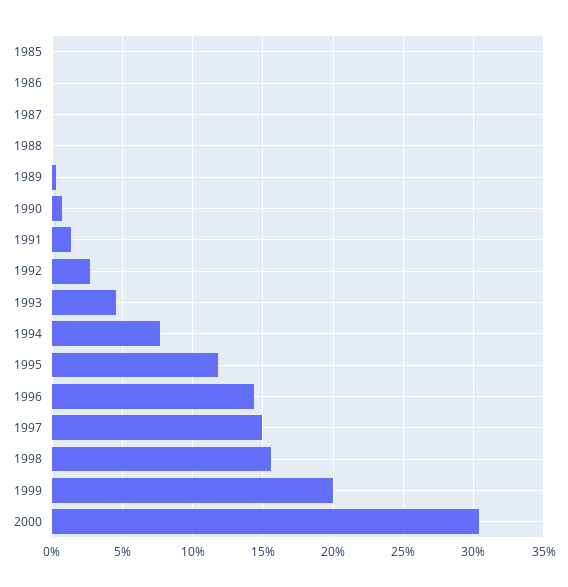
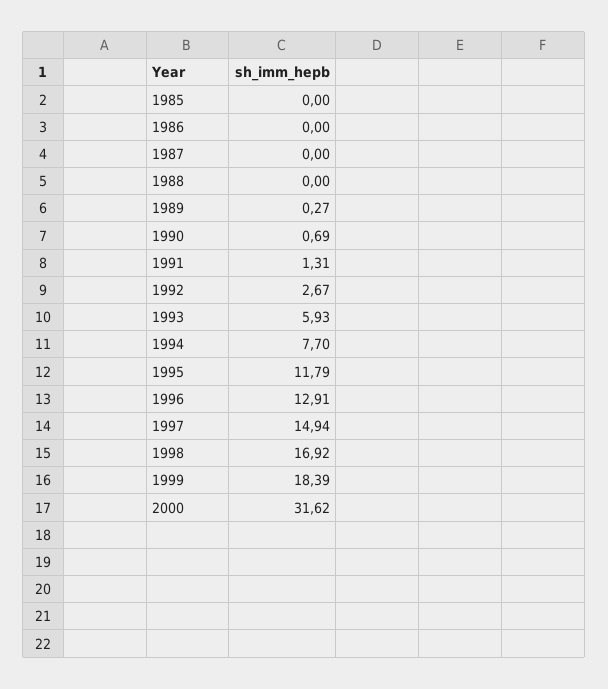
  {
    "1985": 0,
    "1986": 0,
    "1987": 0,
    "1988": 0,
    "1989": 0.27,
    "1990": 0.69,
    "1991": 1.31,
    "1992": 2.67,
-   "1993": 4.5,
+   "1993": 5.93,
    "1994": 7.7,
    "1995": 11.79,
-   "1996": 14.5,
+   "1996": 12.91,
    "1997": 14.94,
-   "1998": 15.5,
+   "1998": 16.92,
-   "1999": 20,
+   "1999": 18.39,
-   "2000": 30.5
+   "2000": 31.62
  }

